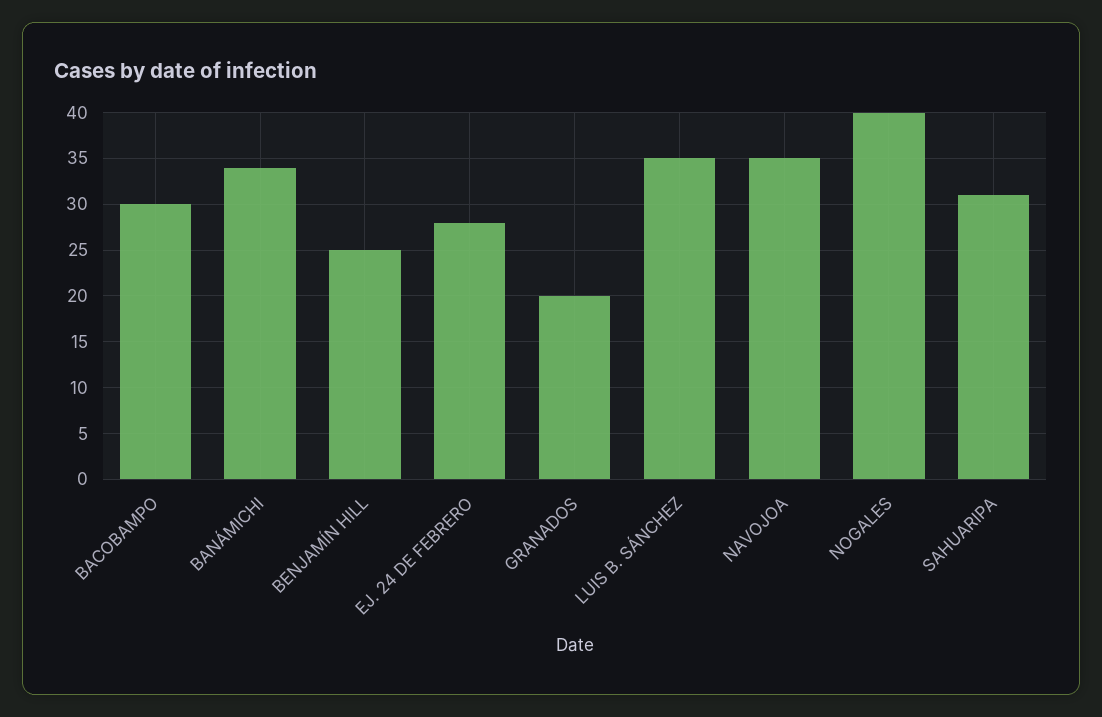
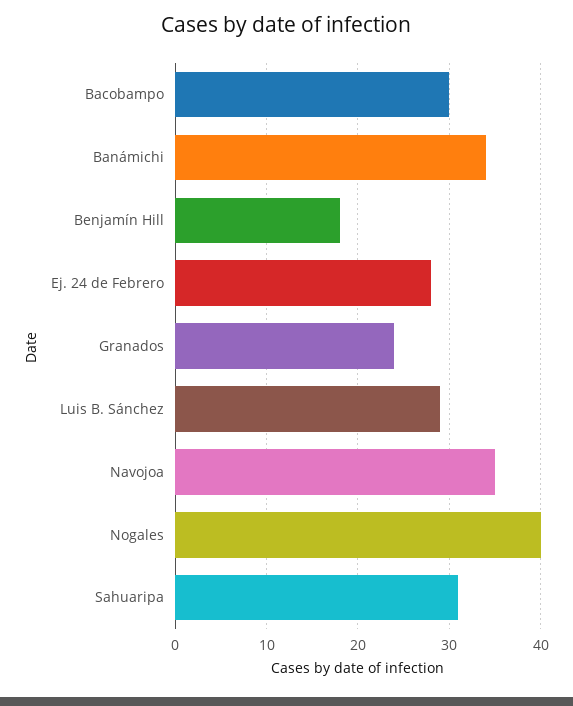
  {
    "BACOBAMPO": 30,
    "BANÁMICHI": 34,
-   "BENJAMÍN HILL": 25,
+   "BENJAMÍN HILL": 18,
    "EJ. 24 DE FEBRERO": 28,
-   "GRANADOS": 20,
+   "GRANADOS": 24,
-   "LUIS B. SÁNCHEZ": 35,
+   "LUIS B. SÁNCHEZ": 29,
    "NAVOJOA": 35,
    "NOGALES": 40,
    "SAHUARIPA": 31
  }

